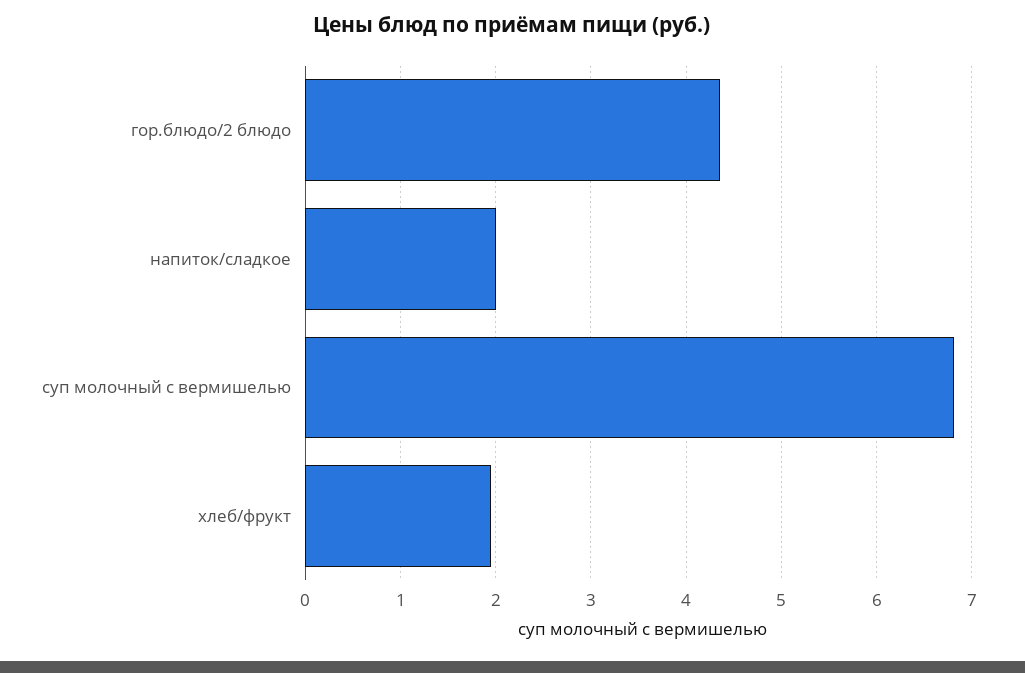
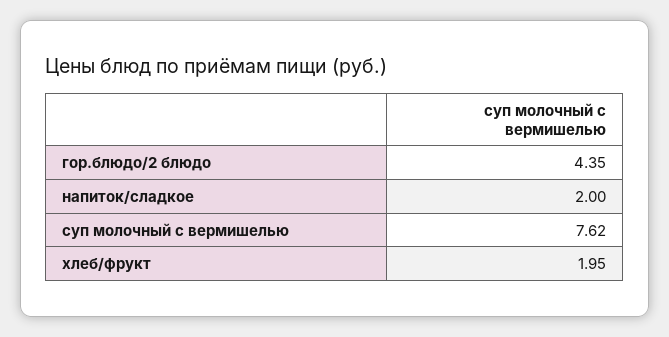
  {
    "гор.блюдо/2 блюдо": 4.35,
    "напиток/сладкое": 2,
-   "суп молочный с вермишелью": 6.8,
+   "суп молочный с вермишелью": 7.62,
    "хлеб/фрукт": 1.95
  }

